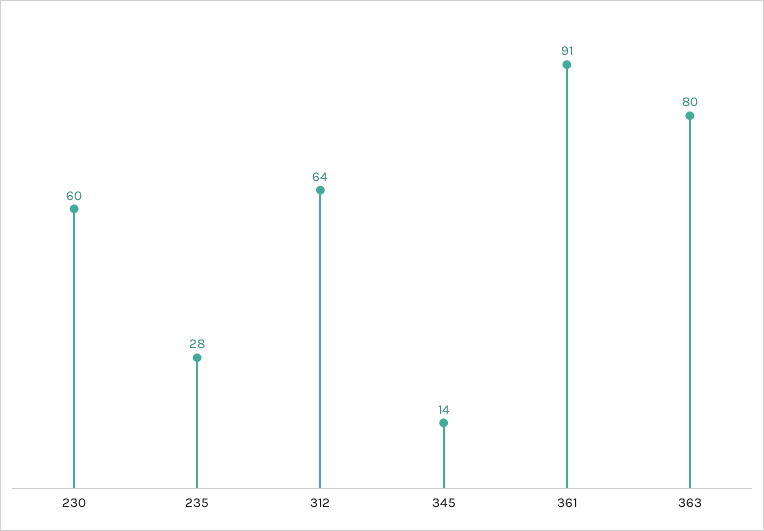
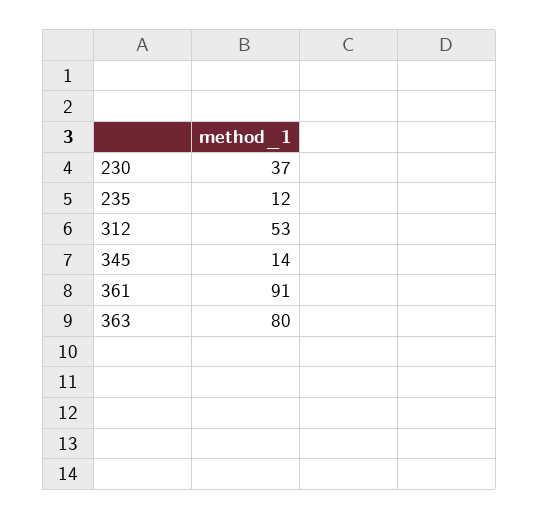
  {
-   "230": 60,
+   "230": 37,
-   "235": 28,
+   "235": 12,
-   "312": 64,
+   "312": 53,
    "345": 14,
    "361": 91,
    "363": 80
  }

